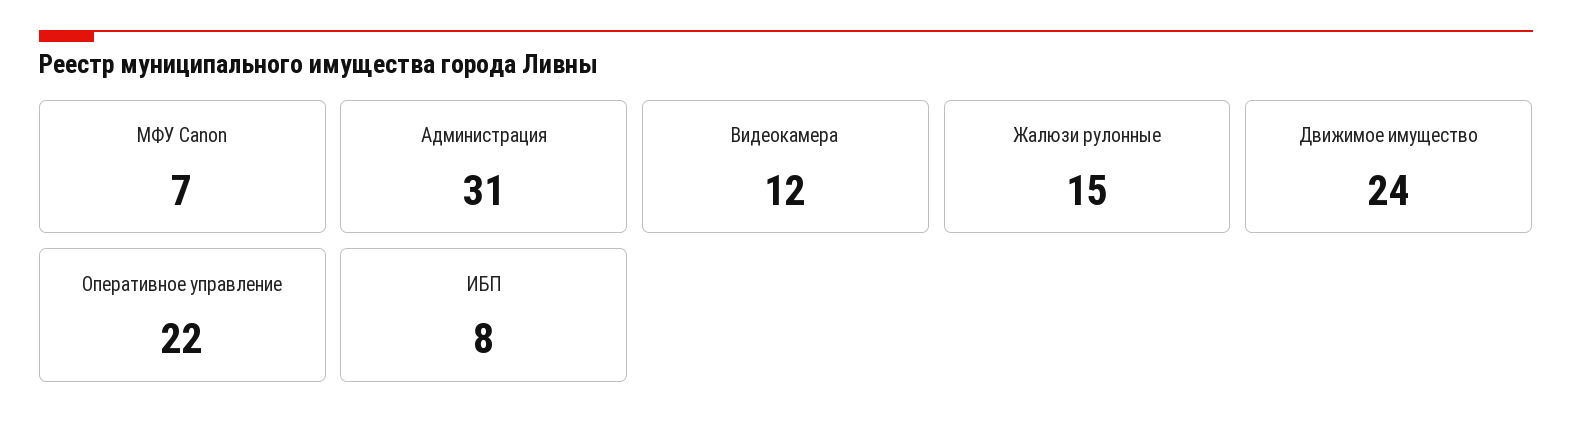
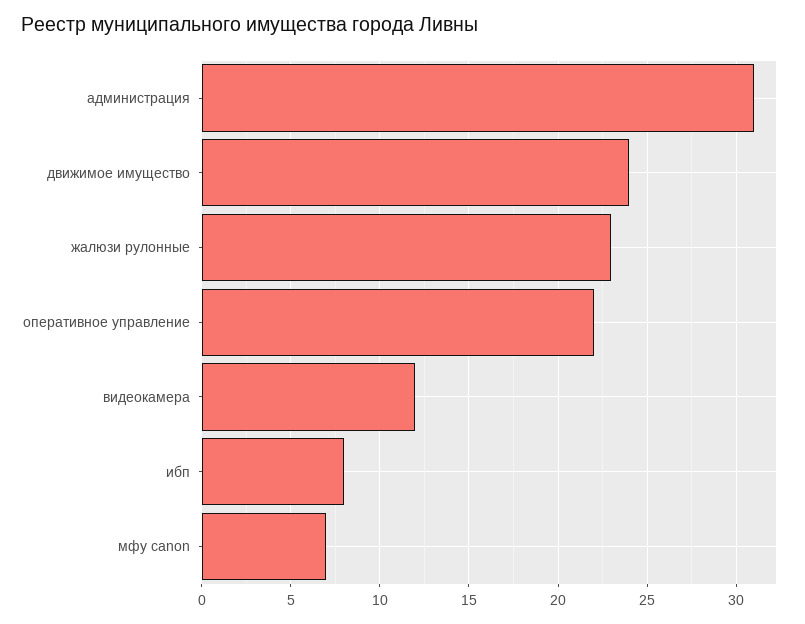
  {
    "МФУ Canon": 7,
    "Администрация": 31,
    "Видеокамера": 12,
-   "Жалюзи рулонные": 15,
+   "Жалюзи рулонные": 23,
    "Движимое имущество": 24,
    "Оперативное управление": 22,
    "ИБП": 8
  }

